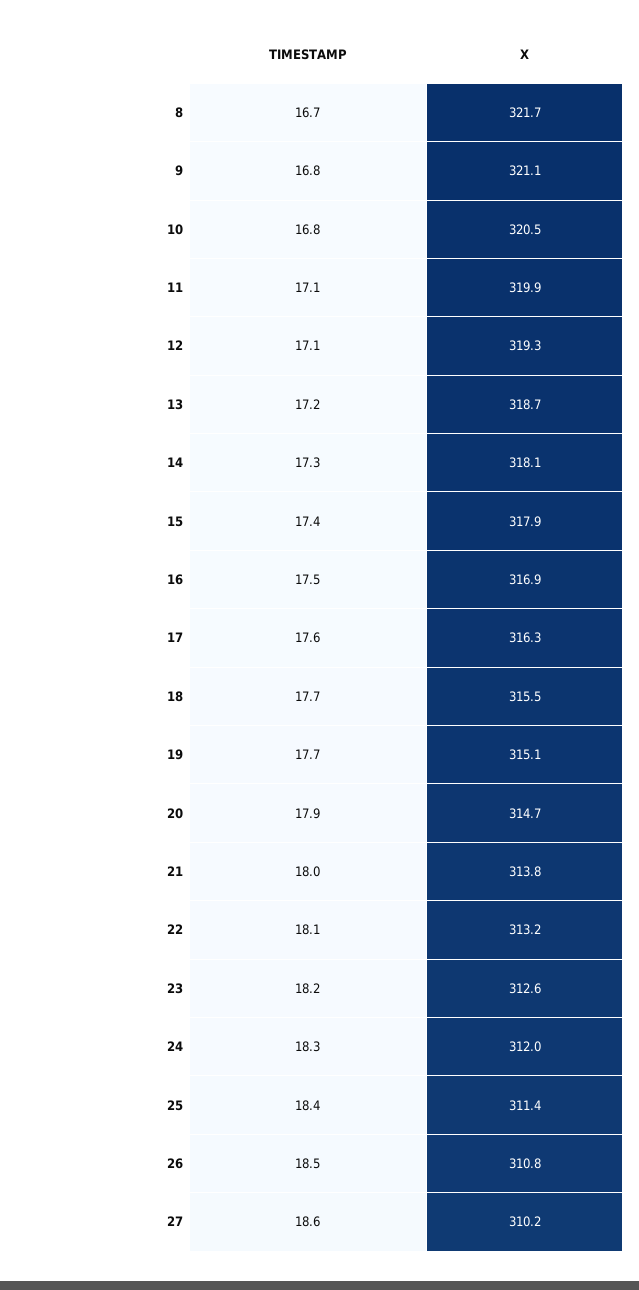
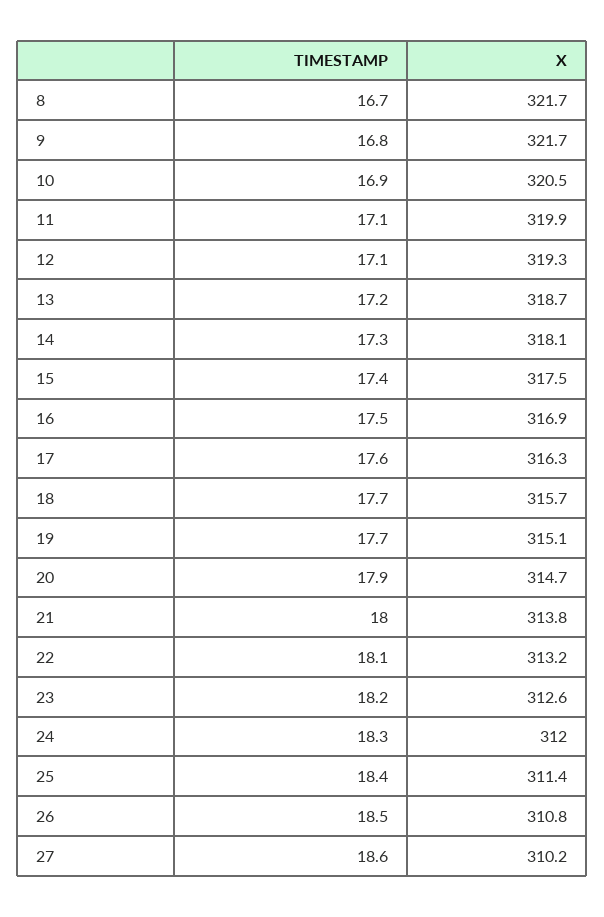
  {
    "TIMESTAMP": {
      "8": 16.7,
      "9": 16.8,
-     "10": 16.8,
+     "10": 16.9,
      "11": 17.1,
      "12": 17.1,
      "13": 17.2,
      "14": 17.3,
      "15": 17.4,
      "16": 17.5,
      "17": 17.6,
      "18": 17.7,
      "19": 17.7,
      "20": 17.9,
      "21": 18,
      "22": 18.1,
      "23": 18.2,
      "24": 18.3,
      "25": 18.4,
      "26": 18.5,
      "27": 18.6
    },
    "X": {
      "8": 321.7,
-     "9": 321.1,
+     "9": 321.7,
      "10": 320.5,
      "11": 319.9,
      "12": 319.3,
      "13": 318.7,
      "14": 318.1,
-     "15": 317.9,
+     "15": 317.5,
      "16": 316.9,
      "17": 316.3,
-     "18": 315.5,
+     "18": 315.7,
      "19": 315.1,
      "20": 314.7,
      "21": 313.8,
      "22": 313.2,
      "23": 312.6,
      "24": 312,
      "25": 311.4,
      "26": 310.8,
      "27": 310.2
    }
  }

